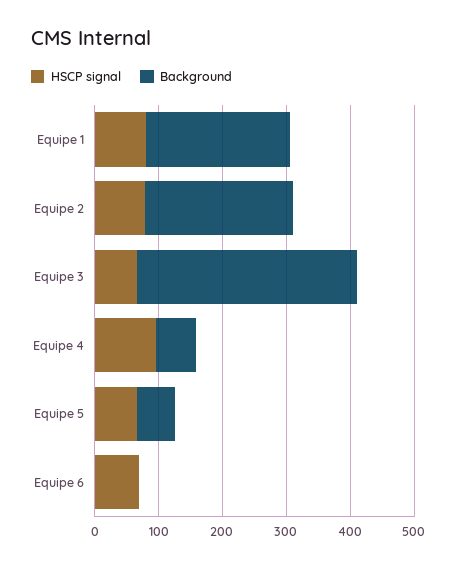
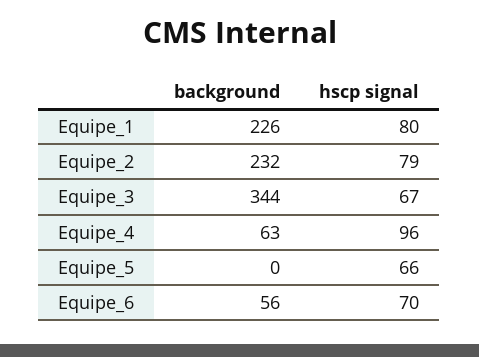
  {
    "HSCP signal": {
      "Equipe 1": 80,
      "Equipe 2": 79,
      "Equipe 3": 67,
      "Equipe 4": 96,
      "Equipe 5": 66,
      "Equipe 6": 70
    },
    "Background": {
      "Equipe 1": 226,
      "Equipe 2": 232,
      "Equipe 3": 344,
      "Equipe 4": 63,
-     "Equipe 5": 60,
+     "Equipe 5": 0,
-     "Equipe 6": 0
+     "Equipe 6": 56
    }
  }

